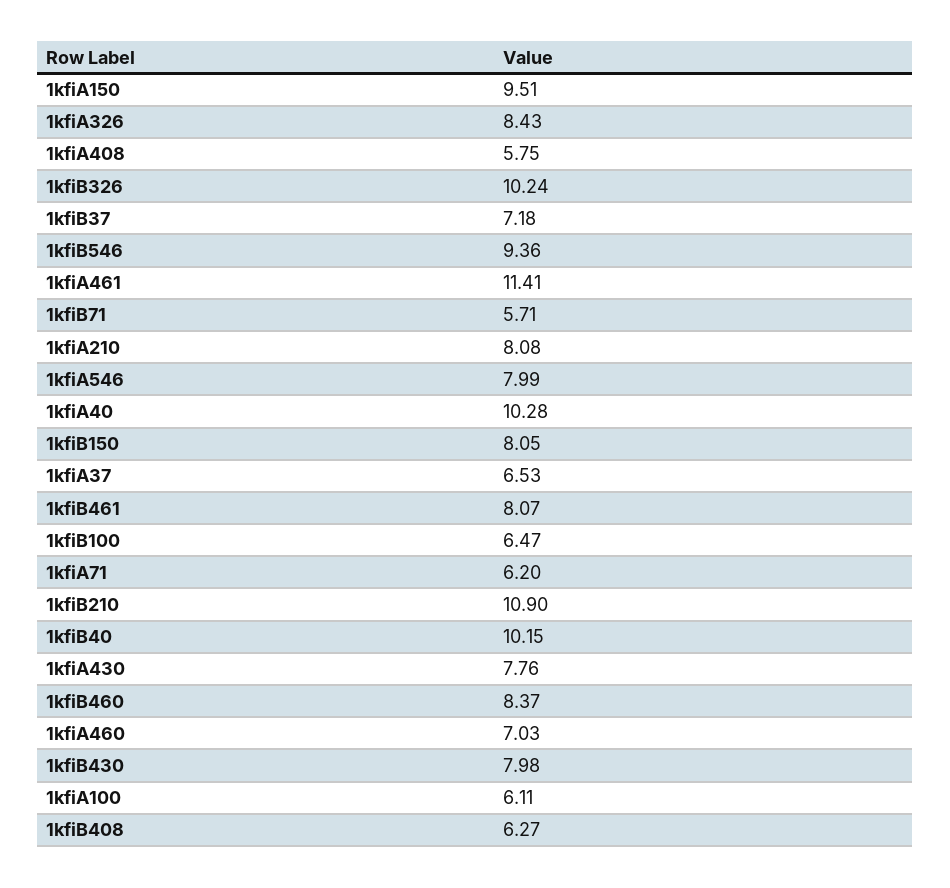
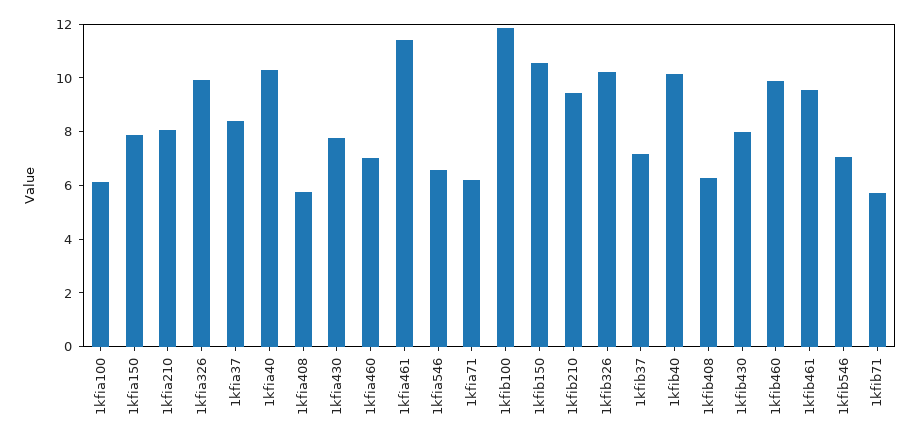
  {
-   "1kfiA150": 9.51,
+   "1kfiA150": 8,
-   "1kfiA326": 8.43,
+   "1kfiA326": 10,
    "1kfiA408": 5.75,
    "1kfiB326": 10.24,
    "1kfiB37": 7.18,
-   "1kfiB546": 9.36,
+   "1kfiB546": 7,
    "1kfiA461": 11.41,
    "1kfiB71": 5.71,
    "1kfiA210": 8.08,
-   "1kfiA546": 7.99,
+   "1kfiA546": 6.5,
    "1kfiA40": 10.28,
-   "1kfiB150": 8.05,
+   "1kfiB150": 10.5,
-   "1kfiA37": 6.53,
+   "1kfiA37": 8.5,
-   "1kfiB461": 8.07,
+   "1kfiB461": 9.5,
-   "1kfiB100": 6.47,
+   "1kfiB100": 12,
    "1kfiA71": 6.2,
-   "1kfiB210": 10.9,
+   "1kfiB210": 9.5,
    "1kfiB40": 10.15,
    "1kfiA430": 7.76,
-   "1kfiB460": 8.37,
+   "1kfiB460": 10,
    "1kfiA460": 7.03,
    "1kfiB430": 7.98,
    "1kfiA100": 6.11,
    "1kfiB408": 6.27
  }

